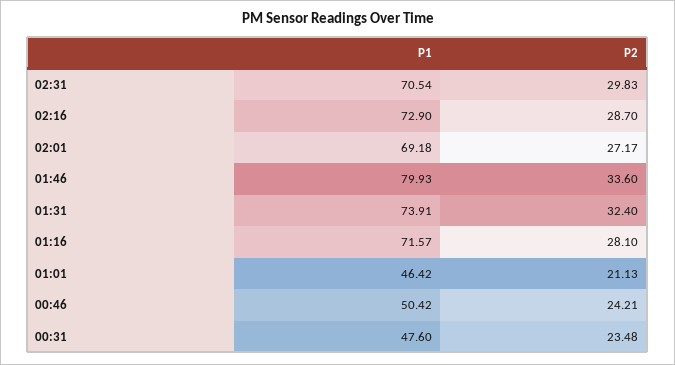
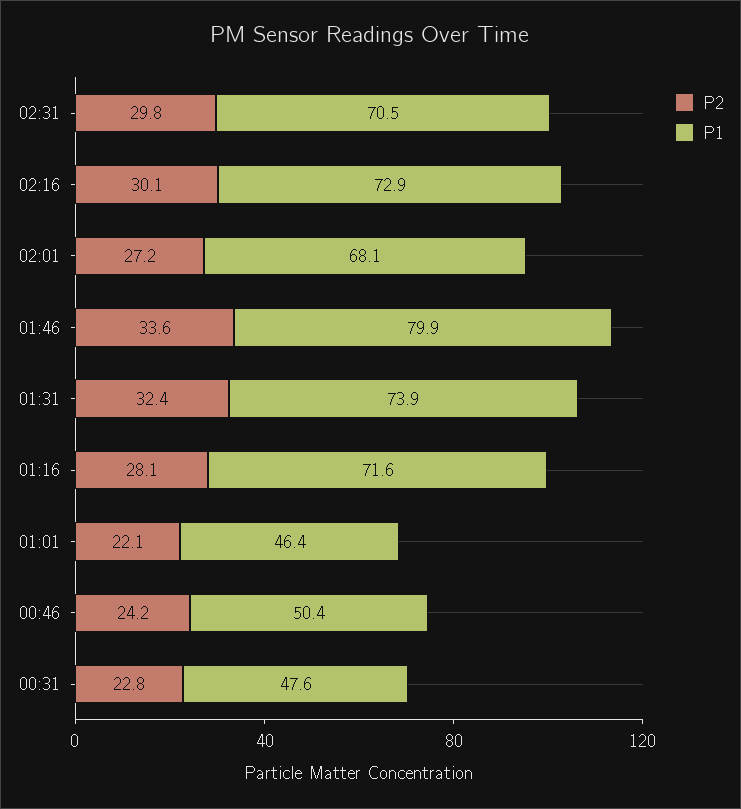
  {
    "P1": {
      "02:31": 70.54,
      "02:16": 72.9,
-     "02:01": 69.18,
+     "02:01": 68.1,
      "01:46": 79.93,
      "01:31": 73.91,
      "01:16": 71.57,
      "01:01": 46.42,
      "00:46": 50.42,
      "00:31": 47.6
    },
    "P2": {
      "02:31": 29.83,
-     "02:16": 28.7,
+     "02:16": 30.1,
      "02:01": 27.17,
      "01:46": 33.6,
      "01:31": 32.4,
      "01:16": 28.1,
-     "01:01": 21.13,
+     "01:01": 22.1,
      "00:46": 24.21,
-     "00:31": 23.48
+     "00:31": 22.8
    }
  }

